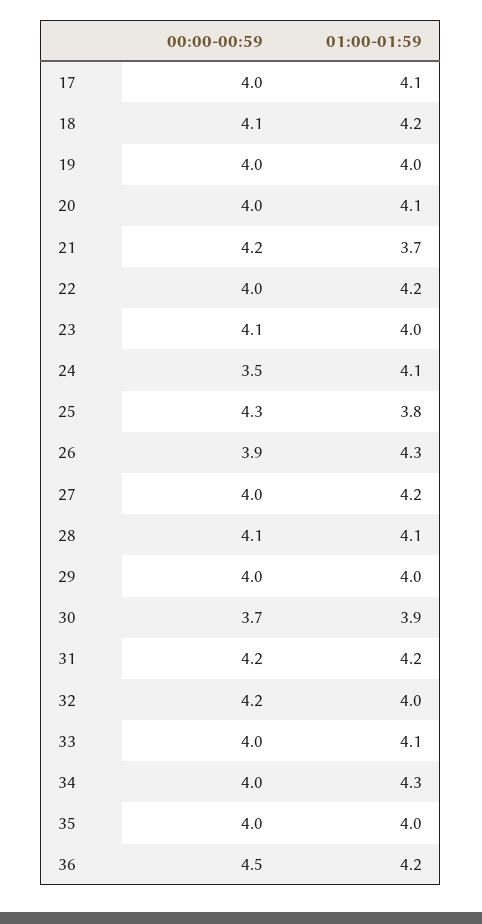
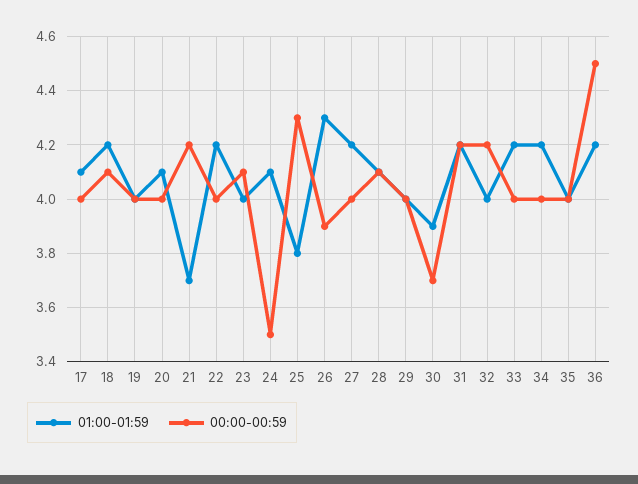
  {
    "00:00-00:59": {
      "17": 4,
      "18": 4.1,
      "19": 4,
      "20": 4,
      "21": 4.2,
      "22": 4,
      "23": 4.1,
      "24": 3.5,
      "25": 4.3,
      "26": 3.9,
      "27": 4,
      "28": 4.1,
      "29": 4,
      "30": 3.7,
      "31": 4.2,
      "32": 4.2,
      "33": 4,
      "34": 4,
      "35": 4,
      "36": 4.5
    },
    "01:00-01:59": {
      "17": 4.1,
      "18": 4.2,
      "19": 4,
      "20": 4.1,
      "21": 3.7,
      "22": 4.2,
      "23": 4,
      "24": 4.1,
      "25": 3.8,
      "26": 4.3,
      "27": 4.2,
      "28": 4.1,
      "29": 4,
      "30": 3.9,
      "31": 4.2,
      "32": 4,
-     "33": 4.1,
+     "33": 4.2,
-     "34": 4.3,
+     "34": 4.2,
      "35": 4,
      "36": 4.2
    }
  }

